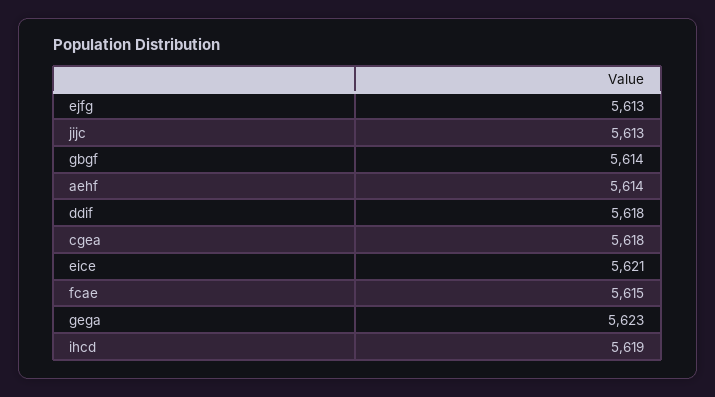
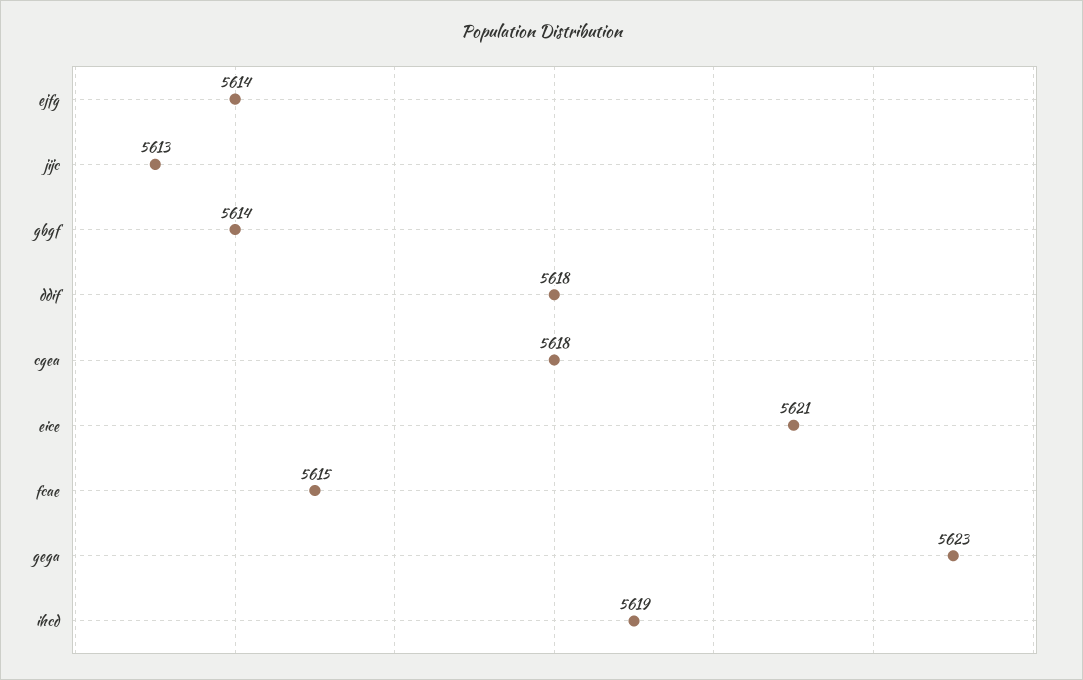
  {
-   "ejfg": 5613,
+   "ejfg": 5614,
    "jijc": 5613,
    "gbgf": 5614,
-   "aehf": 5614,
    "ddif": 5618,
    "cgea": 5618,
    "eice": 5621,
    "fcae": 5615,
    "gega": 5623,
    "ihcd": 5619
  }

